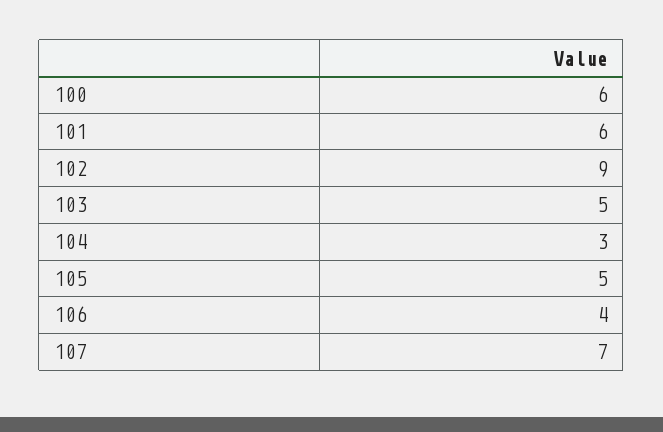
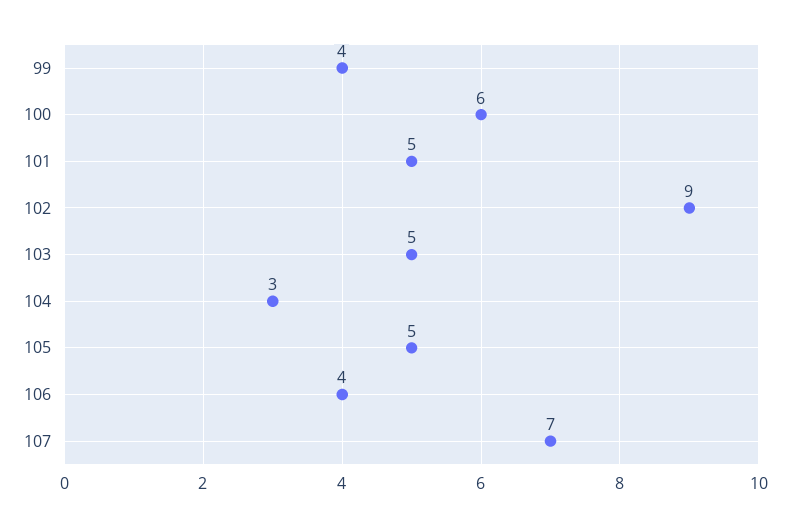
  {
    "100": 6,
-   "101": 6,
+   "101": 5,
    "102": 9,
    "103": 5,
    "104": 3,
    "105": 5,
    "106": 4,
-   "107": 7
+   "107": 7,
+   "99": 4
  }

